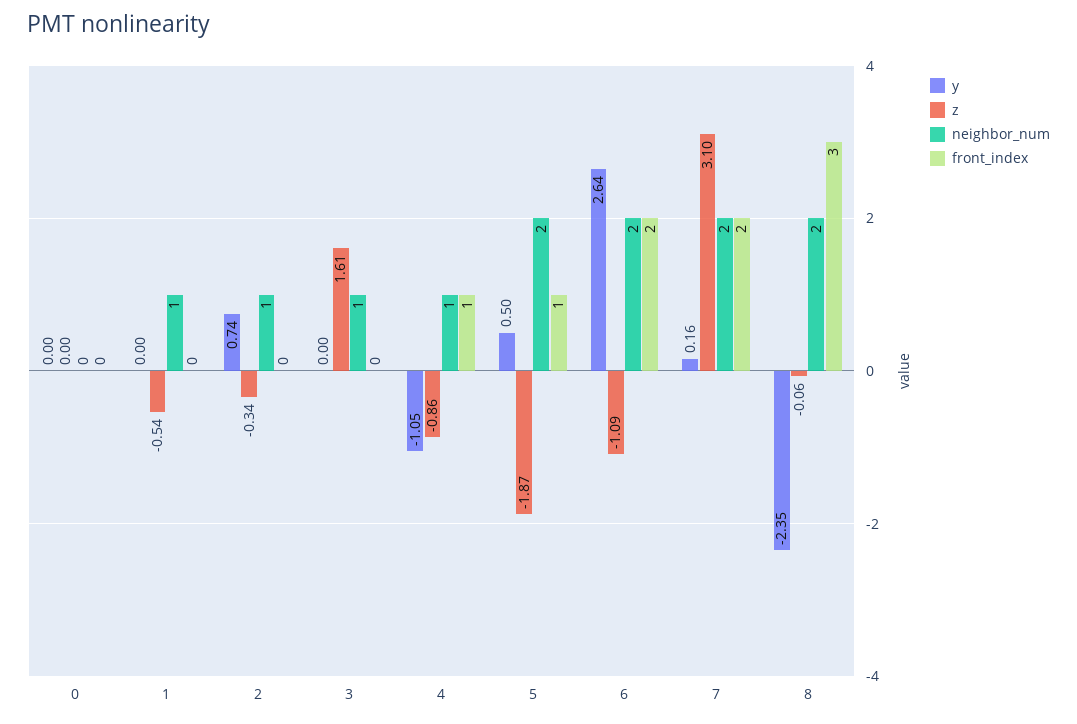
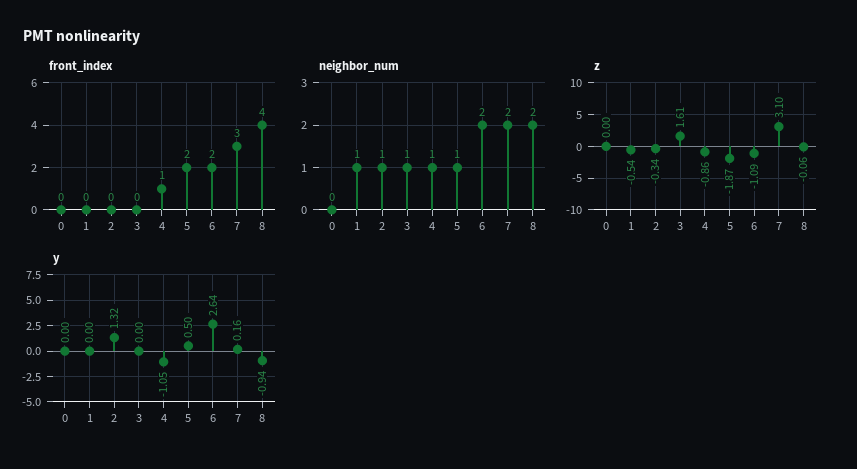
  {
    "y": {
      "0": 0,
      "1": 0,
-     "2": 0.74,
+     "2": 1.32,
      "3": 0,
      "4": -1.05,
      "5": 0.5,
      "6": 2.64,
      "7": 0.16,
-     "8": -2.35
+     "8": -0.94
    },
    "z": {
      "0": 0,
      "1": -0.54,
      "2": -0.34,
      "3": 1.61,
      "4": -0.86,
      "5": -1.87,
      "6": -1.09,
      "7": 3.1,
      "8": -0.06
    },
    "neighbor_num": {
      "0": 0,
      "1": 1,
      "2": 1,
      "3": 1,
      "4": 1,
-     "5": 2,
+     "5": 1,
      "6": 2,
      "7": 2,
      "8": 2
    },
    "front_index": {
      "0": 0,
      "1": 0,
      "2": 0,
      "3": 0,
      "4": 1,
-     "5": 1,
+     "5": 2,
      "6": 2,
-     "7": 2,
+     "7": 3,
-     "8": 3
+     "8": 4
    }
  }

